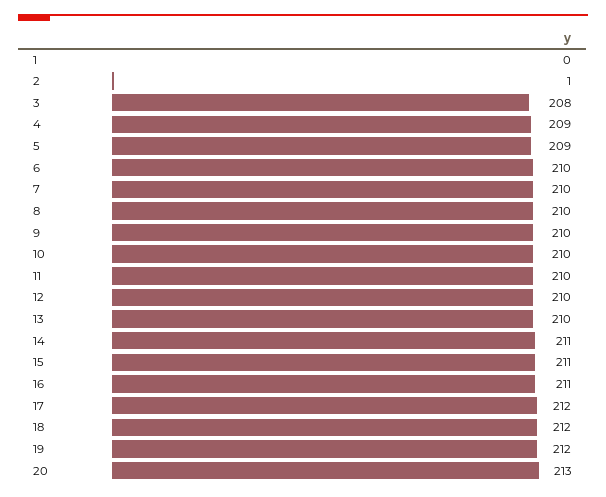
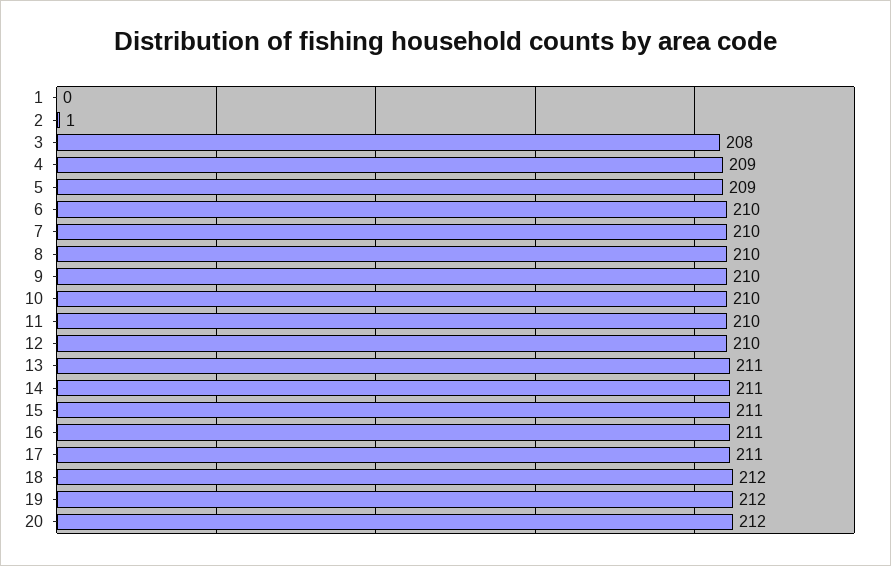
  {
    "1": 0,
    "2": 1,
    "3": 208,
    "4": 209,
    "5": 209,
    "6": 210,
    "7": 210,
    "8": 210,
    "9": 210,
    "10": 210,
    "11": 210,
    "12": 210,
-   "13": 210,
+   "13": 211,
    "14": 211,
    "15": 211,
    "16": 211,
-   "17": 212,
+   "17": 211,
    "18": 212,
    "19": 212,
-   "20": 213
+   "20": 212
  }

